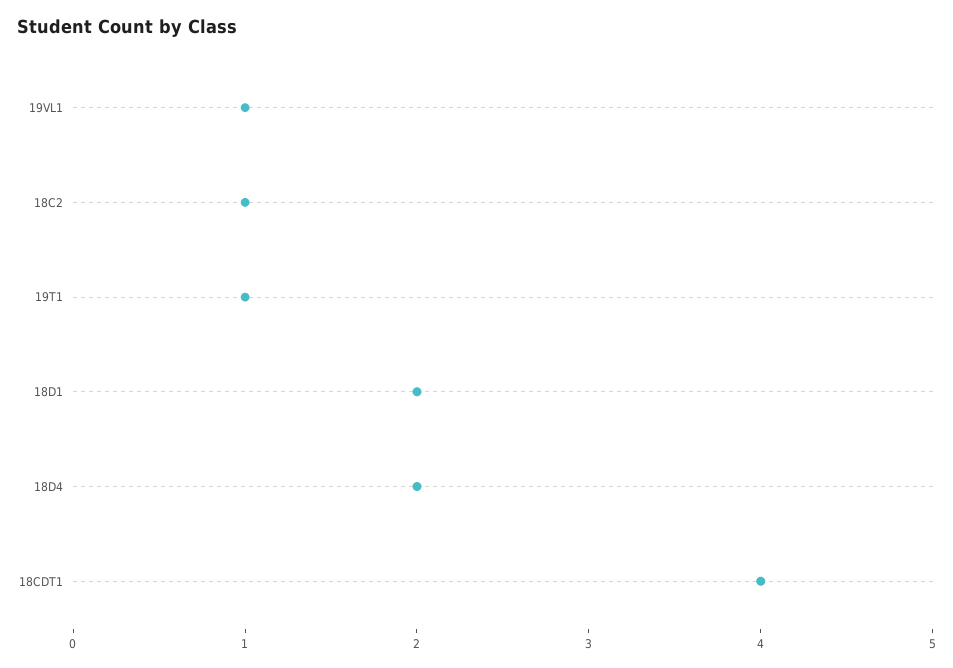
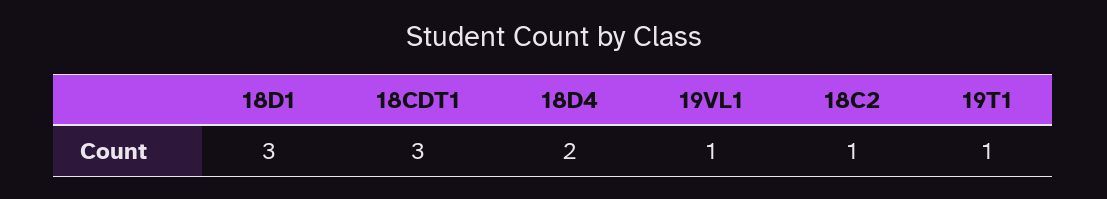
  {
    "19VL1": 1,
    "18C2": 1,
    "19T1": 1,
-   "18D1": 2,
+   "18D1": 3,
    "18D4": 2,
-   "18CDT1": 4
+   "18CDT1": 3
  }

